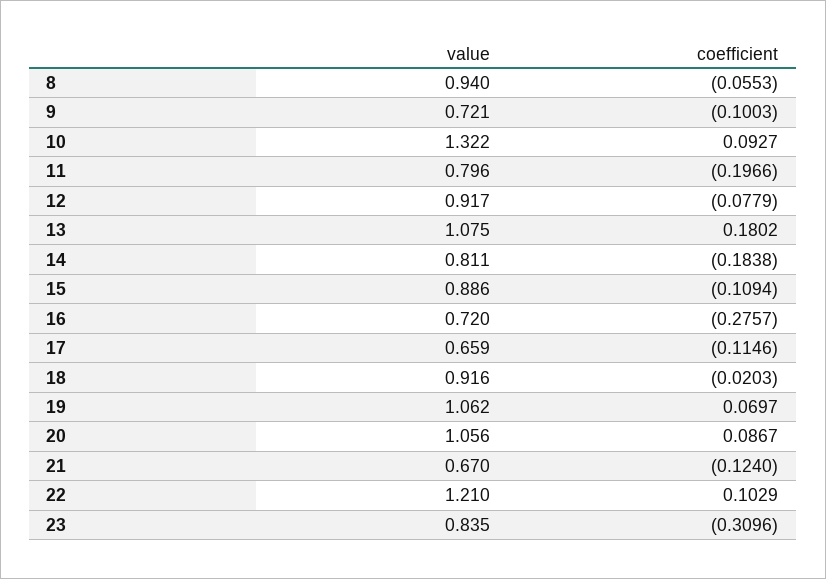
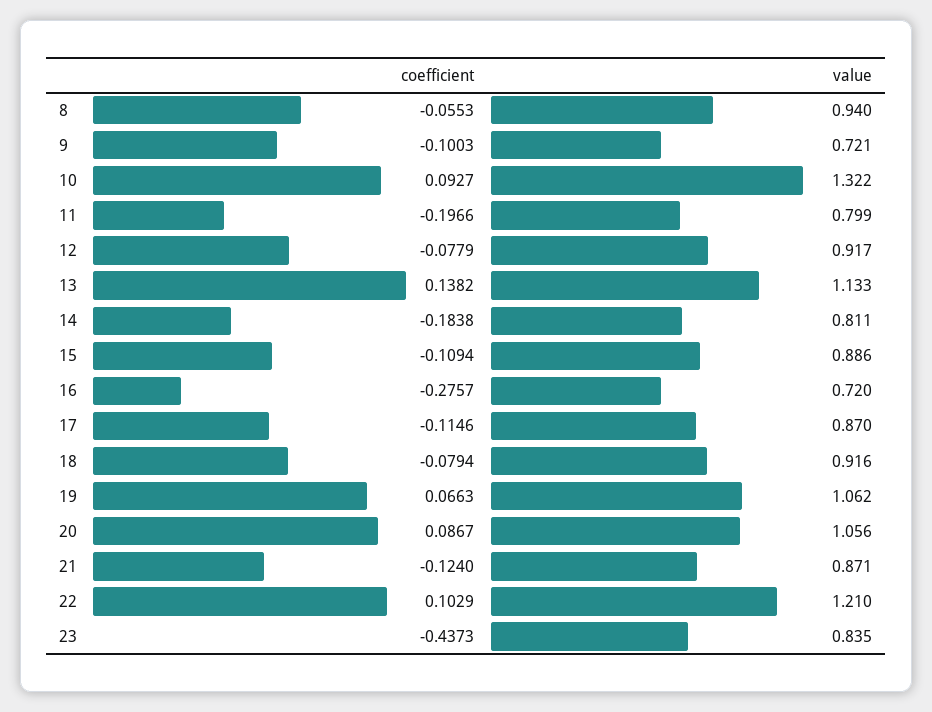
  {
    "value": {
      "8": 0.94,
      "9": 0.721,
      "10": 1.322,
-     "11": 0.796,
+     "11": 0.799,
      "12": 0.917,
-     "13": 1.075,
+     "13": 1.133,
      "14": 0.811,
      "15": 0.886,
      "16": 0.72,
-     "17": 0.659,
+     "17": 0.87,
      "18": 0.916,
      "19": 1.062,
      "20": 1.056,
-     "21": 0.67,
+     "21": 0.871,
      "22": 1.21,
      "23": 0.835
    },
    "coefficient": {
      "8": -0.0553,
      "9": -0.1003,
      "10": 0.0927,
      "11": -0.1966,
      "12": -0.0779,
-     "13": 0.1802,
+     "13": 0.1382,
      "14": -0.1838,
      "15": -0.1094,
      "16": -0.2757,
      "17": -0.1146,
-     "18": -0.0203,
+     "18": -0.0794,
-     "19": 0.0697,
+     "19": 0.0663,
      "20": 0.0867,
      "21": -0.124,
      "22": 0.1029,
-     "23": -0.3096
+     "23": -0.4373
    }
  }

